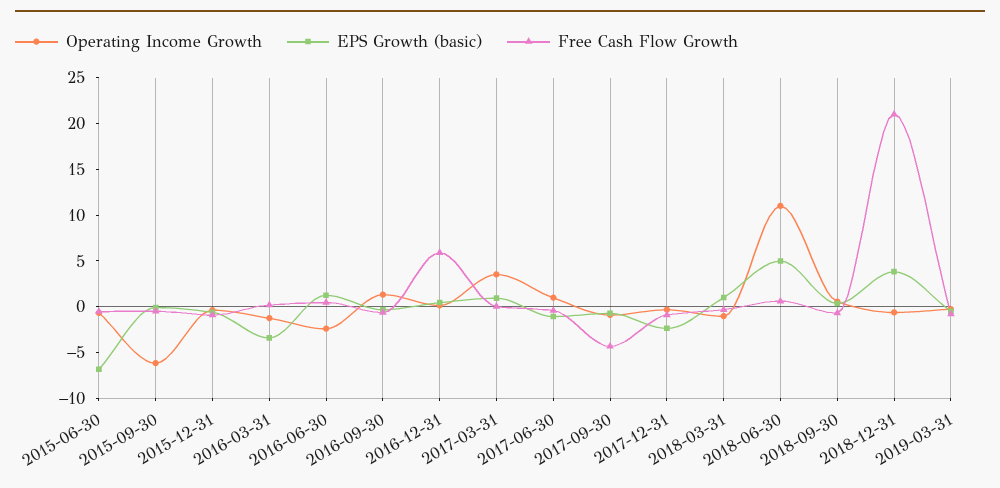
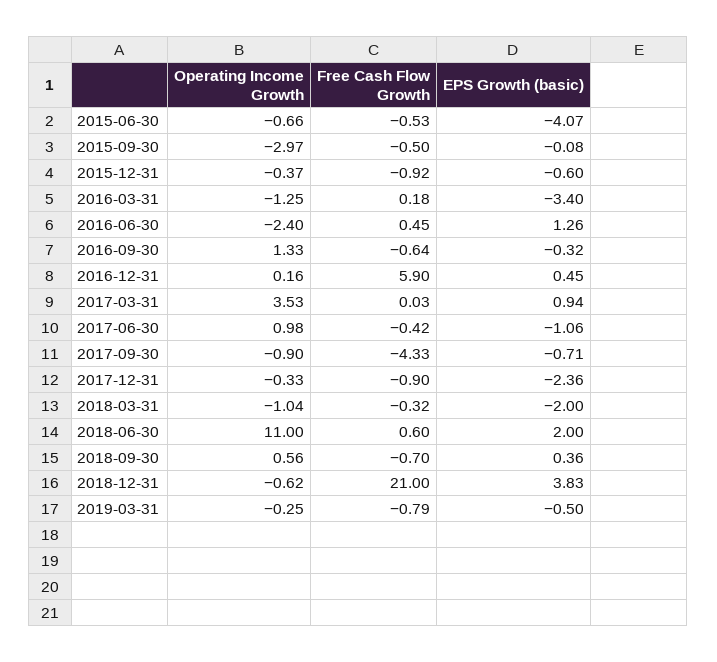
  {
    "Operating Income Growth": {
      "2015-06-30": -0.66,
-     "2015-09-30": -6,
+     "2015-09-30": -2.97,
      "2015-12-31": -0.37,
      "2016-03-31": -1.25,
      "2016-06-30": -2.4,
      "2016-09-30": 1.33,
      "2016-12-31": 0.16,
      "2017-03-31": 3.53,
      "2017-06-30": 0.98,
      "2017-09-30": -0.9,
      "2017-12-31": -0.33,
      "2018-03-31": -1.04,
      "2018-06-30": 11,
      "2018-09-30": 0.56,
      "2018-12-31": -0.62,
      "2019-03-31": -0.25
    },
    "EPS Growth (basic)": {
-     "2015-06-30": -7,
+     "2015-06-30": -4.07,
      "2015-09-30": -0.08,
      "2015-12-31": -0.6,
      "2016-03-31": -3.4,
      "2016-06-30": 1.26,
      "2016-09-30": -0.32,
      "2016-12-31": 0.45,
      "2017-03-31": 0.94,
      "2017-06-30": -1.06,
      "2017-09-30": -0.71,
      "2017-12-31": -2.36,
-     "2018-03-31": 1,
+     "2018-03-31": -2,
-     "2018-06-30": 5,
+     "2018-06-30": 2,
      "2018-09-30": 0.36,
      "2018-12-31": 3.83,
      "2019-03-31": -0.5
    },
    "Free Cash Flow Growth": {
      "2015-06-30": -0.53,
      "2015-09-30": -0.5,
      "2015-12-31": -0.92,
      "2016-03-31": 0.18,
      "2016-06-30": 0.45,
      "2016-09-30": -0.64,
      "2016-12-31": 5.9,
      "2017-03-31": 0.03,
      "2017-06-30": -0.42,
      "2017-09-30": -4.33,
      "2017-12-31": -0.9,
      "2018-03-31": -0.32,
      "2018-06-30": 0.6,
      "2018-09-30": -0.7,
      "2018-12-31": 21,
      "2019-03-31": -0.79
    }
  }

